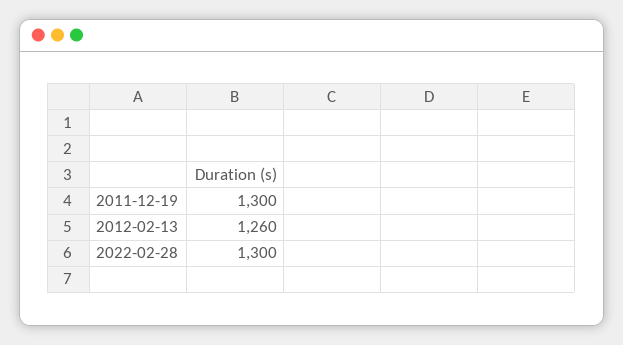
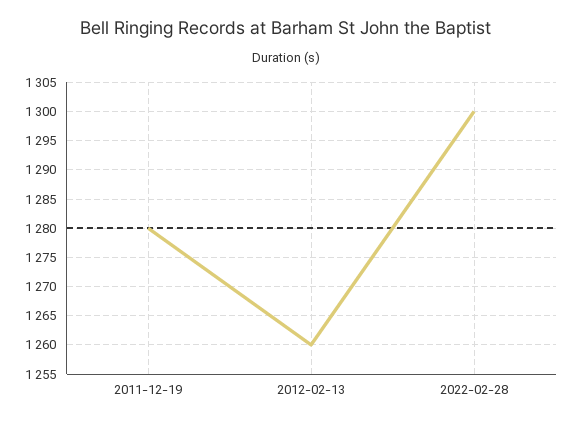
  {
-   "2011-12-19": 1300,
+   "2011-12-19": 1280,
    "2012-02-13": 1260,
    "2022-02-28": 1300
  }

